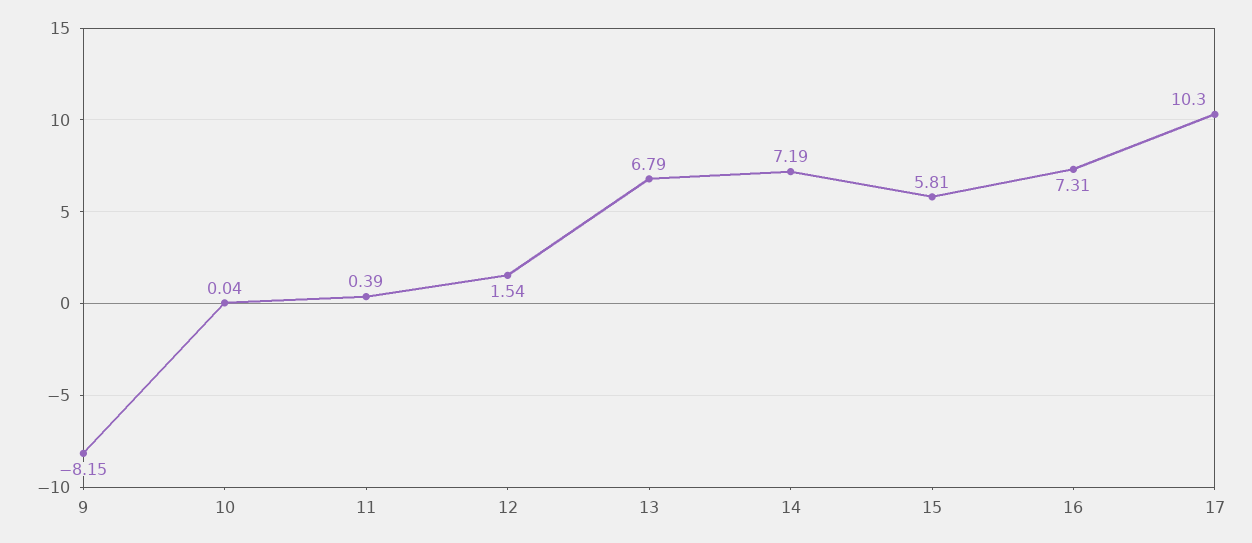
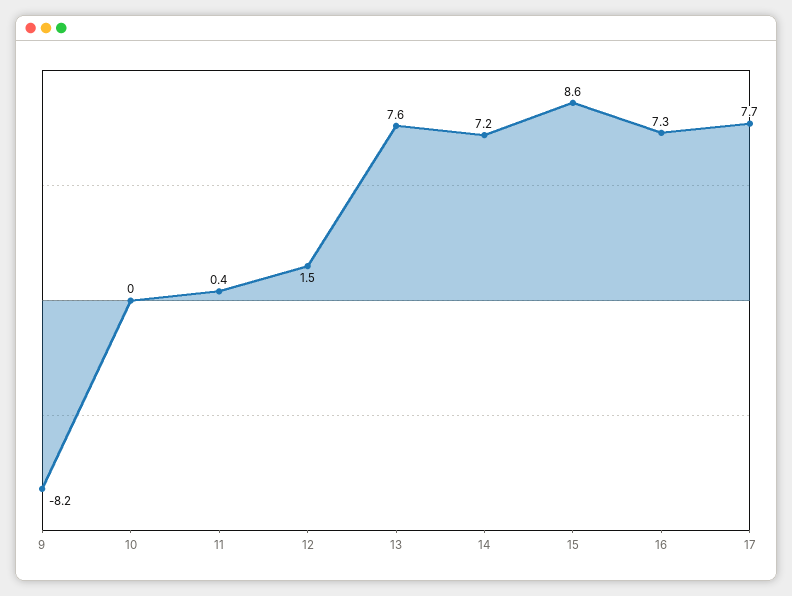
  {
    "9": -8.15,
    "10": 0.04,
    "11": 0.39,
    "12": 1.54,
-   "13": 6.79,
+   "13": 7.6,
    "14": 7.19,
-   "15": 5.81,
+   "15": 8.6,
    "16": 7.31,
-   "17": 10.3
+   "17": 7.7
  }

